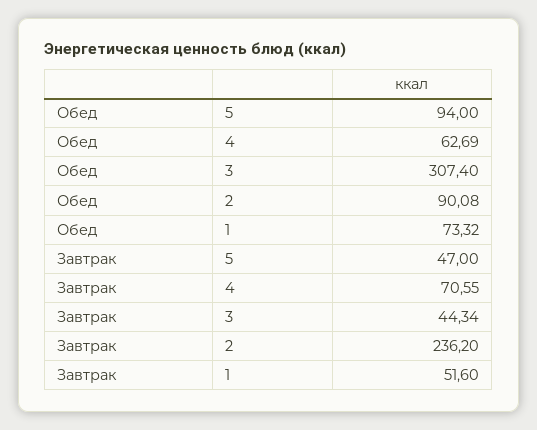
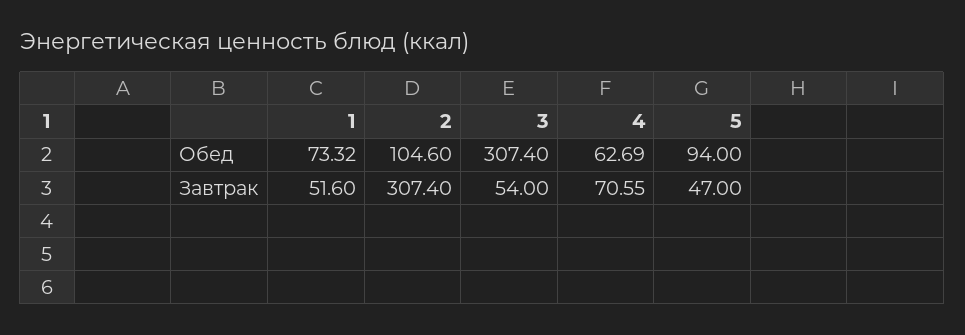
  {
    "Обед": {
      "5": 94,
      "4": 62.69,
      "3": 307.4,
-     "2": 90.08,
+     "2": 104.6,
      "1": 73.32
    },
    "Завтрак": {
      "5": 47,
      "4": 70.55,
-     "3": 44.34,
+     "3": 54,
-     "2": 236.2,
+     "2": 307.4,
      "1": 51.6
    }
  }

